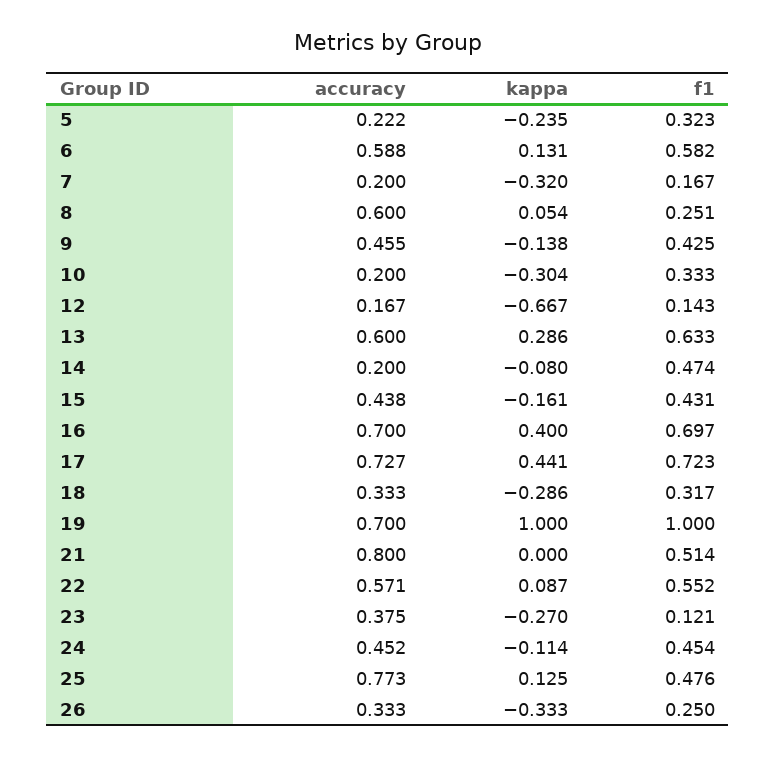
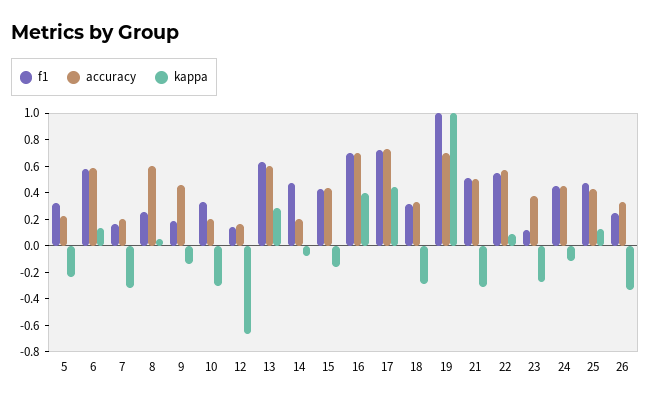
  {
    "accuracy": {
      "5": 0.222,
      "6": 0.588,
      "7": 0.2,
      "8": 0.6,
      "9": 0.455,
      "10": 0.2,
      "12": 0.167,
      "13": 0.6,
      "14": 0.2,
      "15": 0.438,
      "16": 0.7,
      "17": 0.727,
      "18": 0.333,
      "19": 0.7,
-     "21": 0.8,
+     "21": 0.5,
      "22": 0.571,
      "23": 0.375,
      "24": 0.452,
-     "25": 0.773,
+     "25": 0.4,
      "26": 0.333
    },
    "kappa": {
      "5": -0.235,
      "6": 0.131,
      "7": -0.32,
      "8": 0.054,
      "9": -0.138,
      "10": -0.304,
      "12": -0.667,
      "13": 0.286,
      "14": -0.08,
      "15": -0.161,
      "16": 0.4,
      "17": 0.441,
      "18": -0.286,
      "19": 1,
-     "21": 0,
+     "21": -0.3,
      "22": 0.087,
      "23": -0.27,
      "24": -0.114,
      "25": 0.125,
      "26": -0.333
    },
    "f1": {
      "5": 0.323,
      "6": 0.582,
      "7": 0.167,
      "8": 0.251,
-     "9": 0.425,
+     "9": 0.2,
      "10": 0.333,
      "12": 0.143,
      "13": 0.633,
      "14": 0.474,
      "15": 0.431,
      "16": 0.697,
      "17": 0.723,
      "18": 0.317,
      "19": 1,
      "21": 0.514,
      "22": 0.552,
      "23": 0.121,
      "24": 0.454,
      "25": 0.476,
      "26": 0.25
    }
  }

